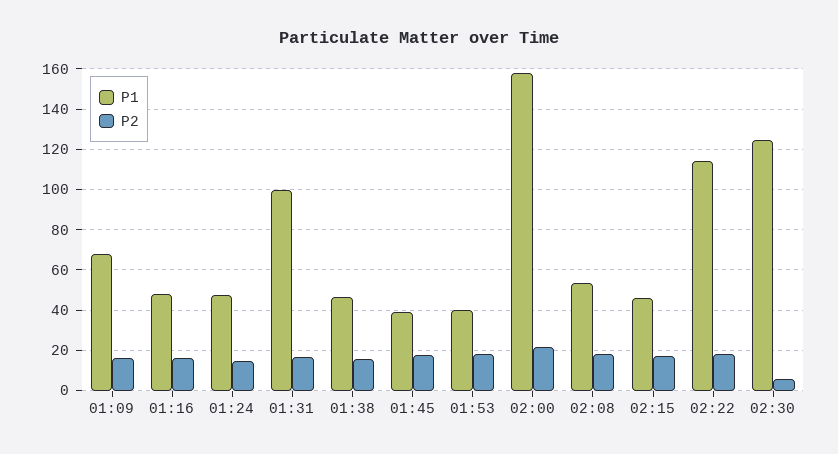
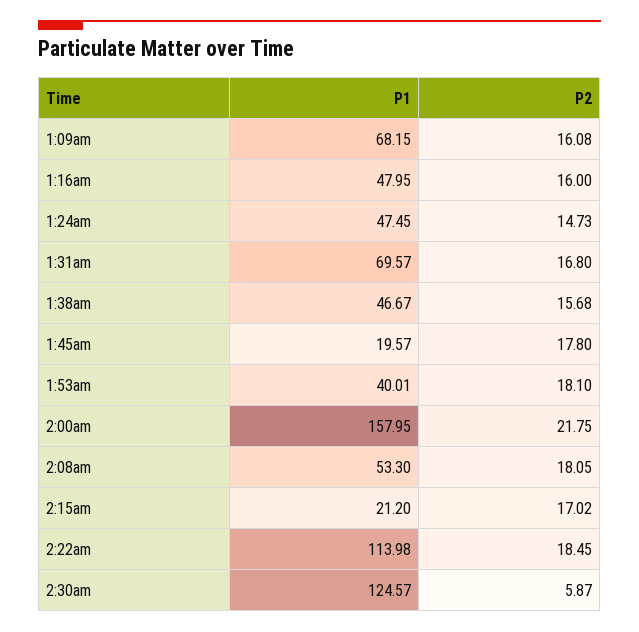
  {
    "P1": {
      "01:09": 68.15,
      "01:16": 47.95,
      "01:24": 47.45,
-     "01:31": 100,
+     "01:31": 69.57,
      "01:38": 46.67,
-     "01:45": 40,
+     "01:45": 19.57,
      "01:53": 40.01,
      "02:00": 157.95,
      "02:08": 53.3,
-     "02:15": 45,
+     "02:15": 21.2,
      "02:22": 113.98,
      "02:30": 124.57
    },
    "P2": {
      "01:09": 16.08,
      "01:16": 16,
      "01:24": 14.73,
      "01:31": 16.8,
      "01:38": 15.68,
      "01:45": 17.8,
      "01:53": 18.1,
      "02:00": 21.75,
      "02:08": 18.05,
      "02:15": 17.02,
      "02:22": 18.45,
      "02:30": 5.87
    }
  }

